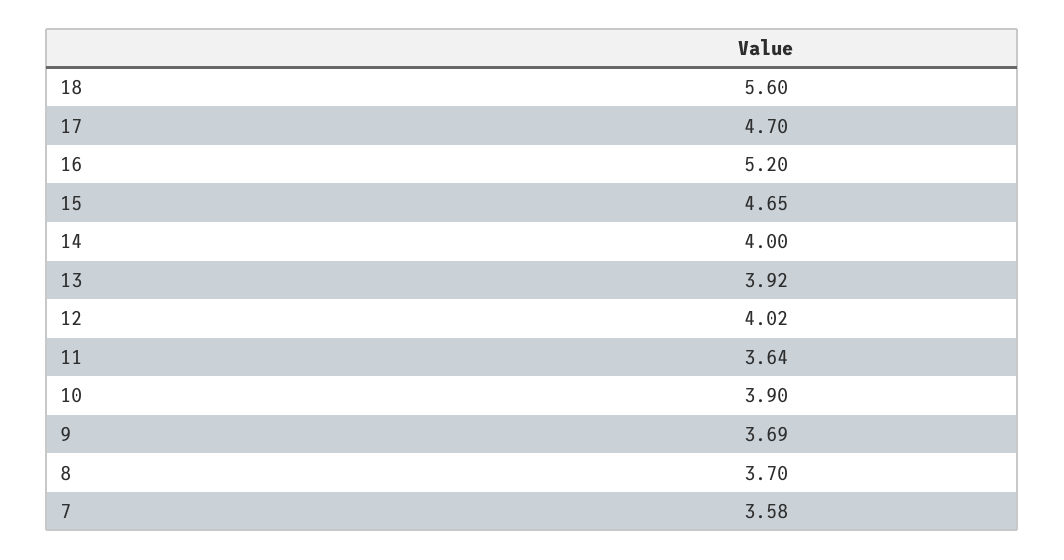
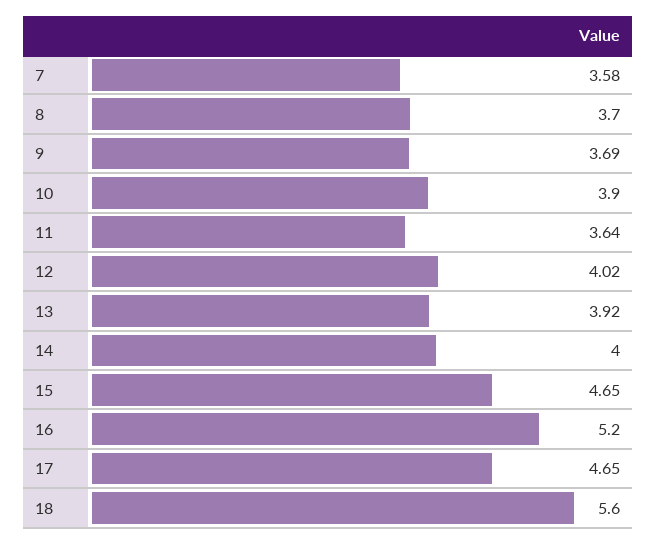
  {
    "18": 5.6,
-   "17": 4.7,
+   "17": 4.65,
    "16": 5.2,
    "15": 4.65,
    "14": 4,
    "13": 3.92,
    "12": 4.02,
    "11": 3.64,
    "10": 3.9,
    "9": 3.69,
    "8": 3.7,
    "7": 3.58
  }

